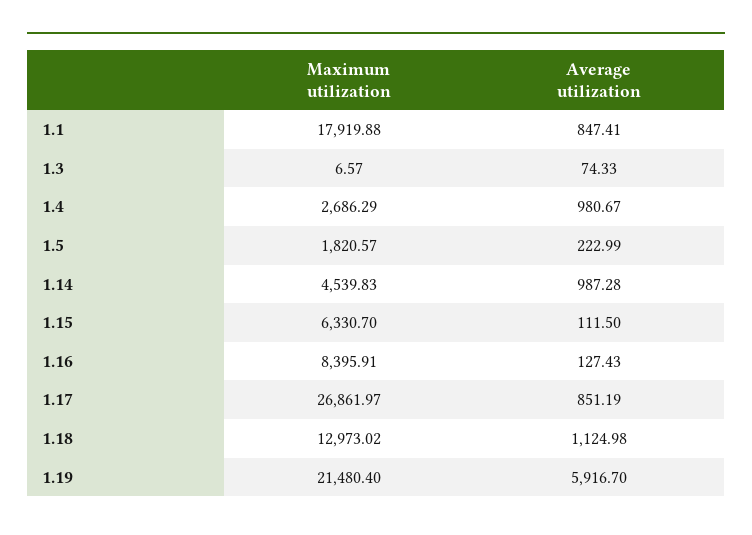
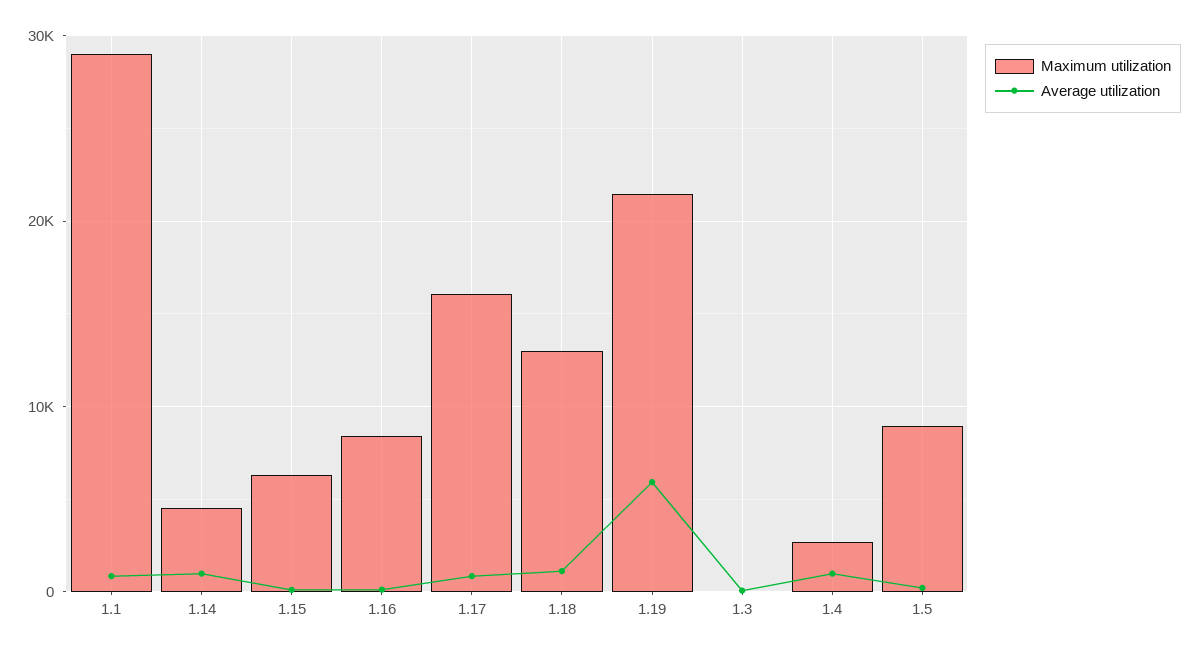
  {
    "Maximum utilization": {
-     "1.1": 17919.88,
+     "1.1": 29000,
      "1.3": 6.57,
      "1.4": 2686.29,
-     "1.5": 1820.57,
+     "1.5": 9000,
      "1.14": 4539.83,
      "1.15": 6330.7,
      "1.16": 8395.91,
-     "1.17": 26861.97,
+     "1.17": 16000,
      "1.18": 12973.02,
      "1.19": 21480.4
    },
    "Average utilization": {
      "1.1": 847.41,
      "1.3": 74.33,
      "1.4": 980.67,
      "1.5": 222.99,
      "1.14": 987.28,
      "1.15": 111.5,
      "1.16": 127.43,
      "1.17": 851.19,
      "1.18": 1124.98,
      "1.19": 5916.7
    }
  }

